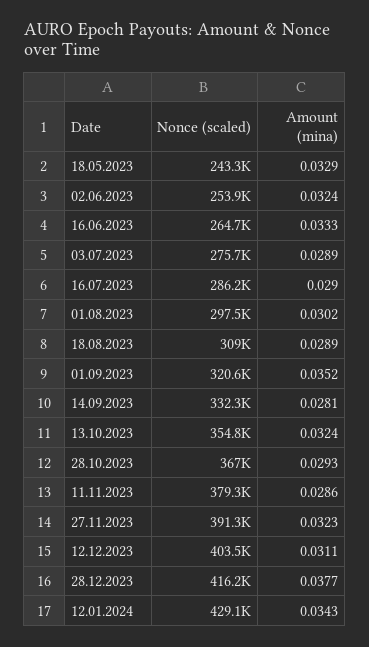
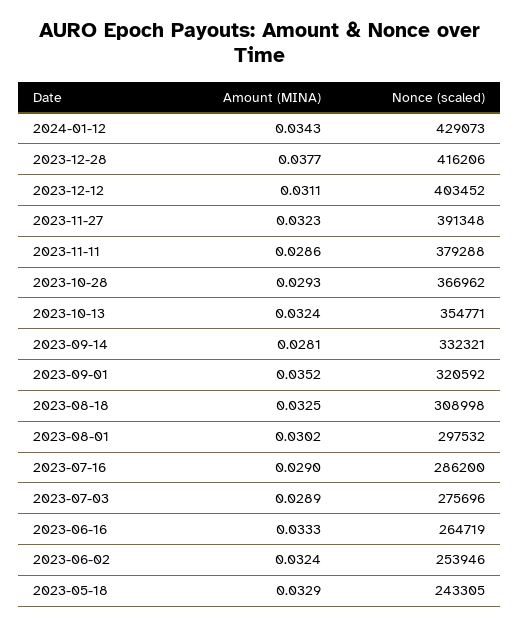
  {
    "Nonce (scaled)": {
      "18.05.2023": 243305,
      "02.06.2023": 253946,
      "16.06.2023": 264719,
      "03.07.2023": 275696,
      "16.07.2023": 286200,
      "01.08.2023": 297532,
      "18.08.2023": 308998,
      "01.09.2023": 320592,
      "14.09.2023": 332321,
      "13.10.2023": 354771,
      "28.10.2023": 366962,
      "11.11.2023": 379288,
      "27.11.2023": 391348,
      "12.12.2023": 403452,
      "28.12.2023": 416206,
      "12.01.2024": 429073
    },
    "Amount (mina)": {
      "18.05.2023": 0.0329,
      "02.06.2023": 0.0324,
      "16.06.2023": 0.0333,
      "03.07.2023": 0.0289,
      "16.07.2023": 0.029,
      "01.08.2023": 0.0302,
-     "18.08.2023": 0.0289,
+     "18.08.2023": 0.0325,
      "01.09.2023": 0.0352,
      "14.09.2023": 0.0281,
      "13.10.2023": 0.0324,
      "28.10.2023": 0.0293,
      "11.11.2023": 0.0286,
      "27.11.2023": 0.0323,
      "12.12.2023": 0.0311,
      "28.12.2023": 0.0377,
      "12.01.2024": 0.0343
    }
  }

